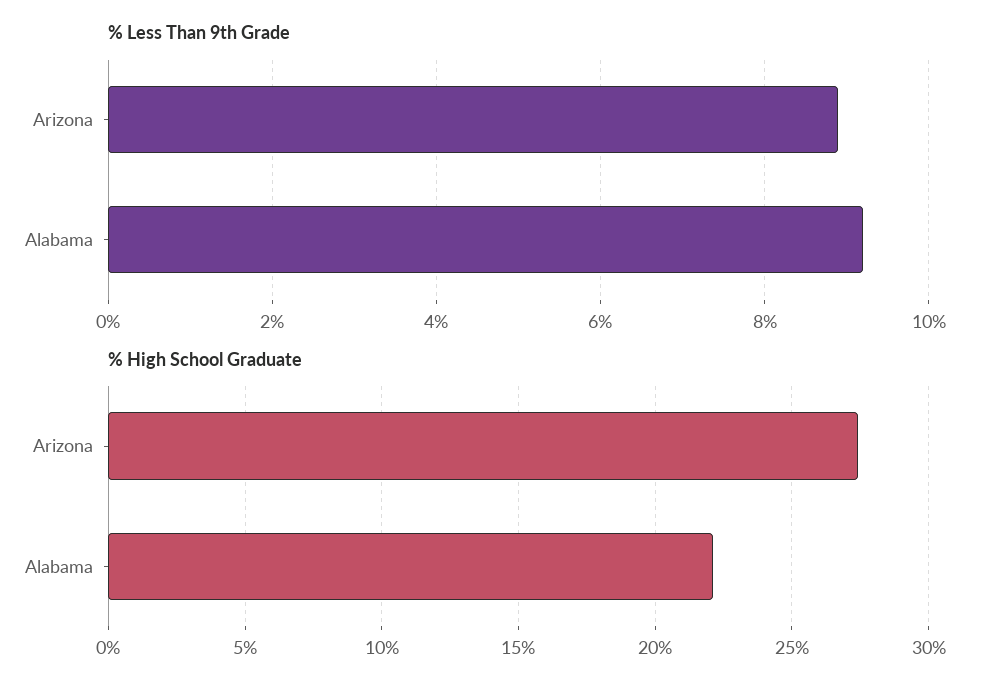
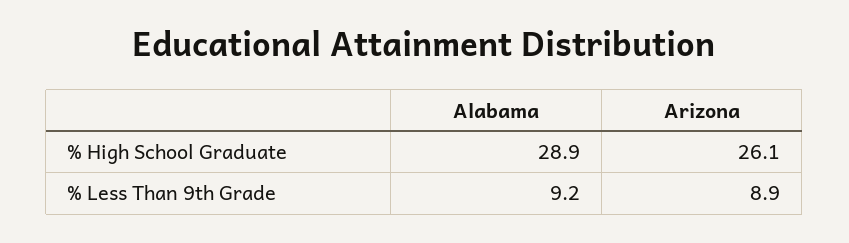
  {
    "% Less Than 9th Grade": {
      "Arizona": 8.9,
      "Alabama": 9.2
    },
    "% High School Graduate": {
-     "Arizona": 27.5,
+     "Arizona": 26.1,
-     "Alabama": 22
+     "Alabama": 28.9
    }
  }

